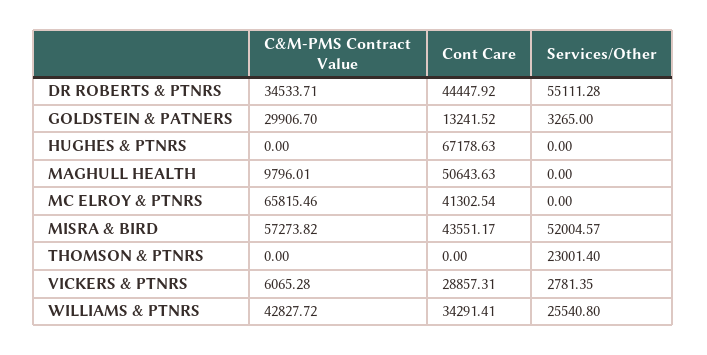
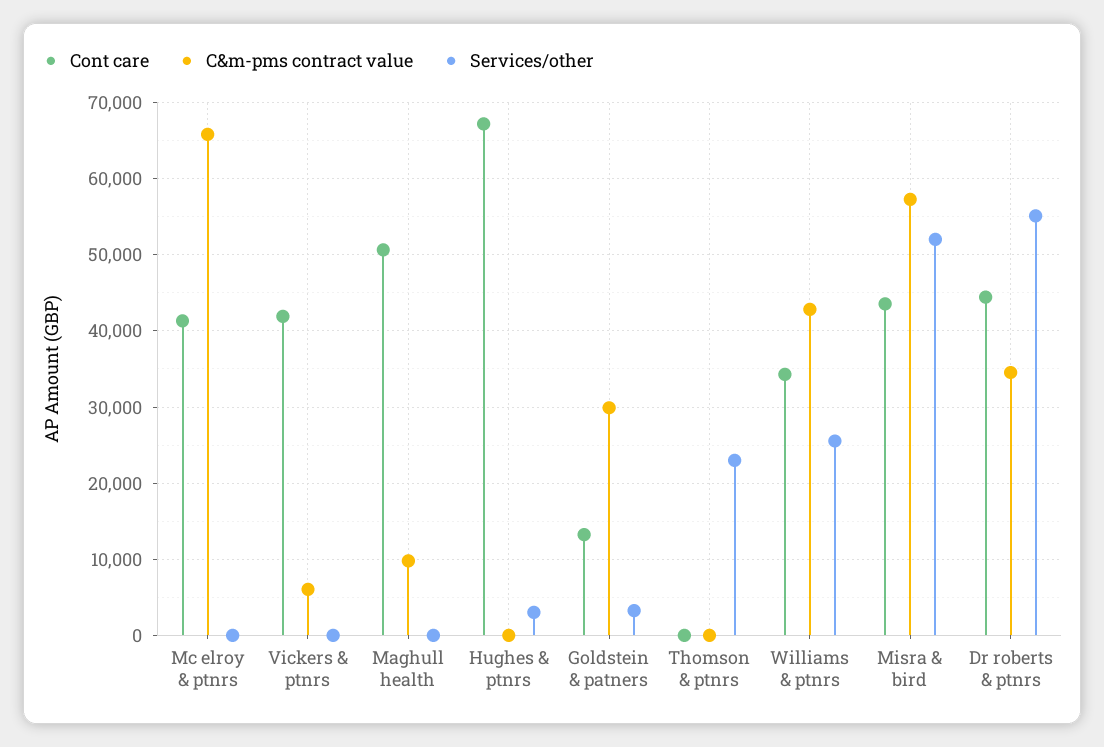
  {
    "C&M-PMS Contract Value": {
      "DR ROBERTS & PTNRS": 34533.71,
      "GOLDSTEIN & PATNERS": 29906.7,
      "HUGHES & PTNRS": 0,
      "MAGHULL HEALTH": 9796.01,
      "MC ELROY & PTNRS": 65815.46,
      "MISRA & BIRD": 57273.82,
      "THOMSON & PTNRS": 0,
      "VICKERS & PTNRS": 6065.28,
      "WILLIAMS & PTNRS": 42827.72
    },
    "Cont Care": {
      "DR ROBERTS & PTNRS": 44447.92,
      "GOLDSTEIN & PATNERS": 13241.52,
      "HUGHES & PTNRS": 67178.63,
      "MAGHULL HEALTH": 50643.63,
      "MC ELROY & PTNRS": 41302.54,
      "MISRA & BIRD": 43551.17,
      "THOMSON & PTNRS": 0,
-     "VICKERS & PTNRS": 28857.31,
+     "VICKERS & PTNRS": 42000,
      "WILLIAMS & PTNRS": 34291.41
    },
    "Services/Other": {
      "DR ROBERTS & PTNRS": 55111.28,
      "GOLDSTEIN & PATNERS": 3265,
-     "HUGHES & PTNRS": 0,
+     "HUGHES & PTNRS": 3000,
      "MAGHULL HEALTH": 0,
      "MC ELROY & PTNRS": 0,
      "MISRA & BIRD": 52004.57,
      "THOMSON & PTNRS": 23001.4,
-     "VICKERS & PTNRS": 2781.35,
+     "VICKERS & PTNRS": 0,
      "WILLIAMS & PTNRS": 25540.8
    }
  }

